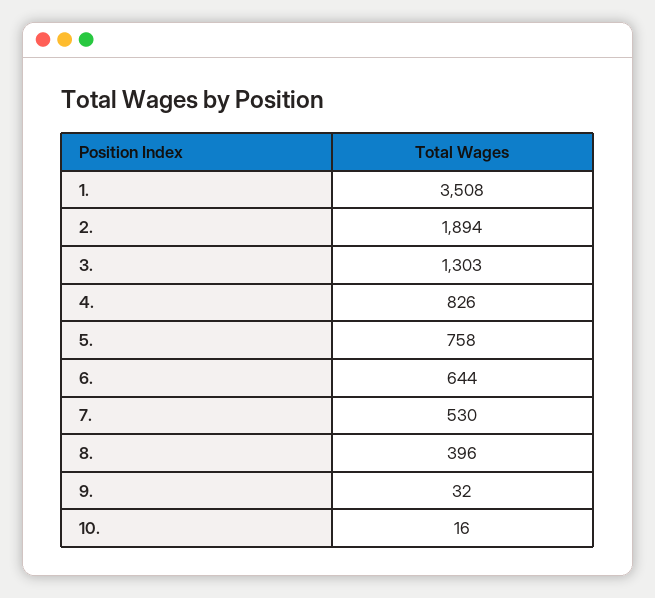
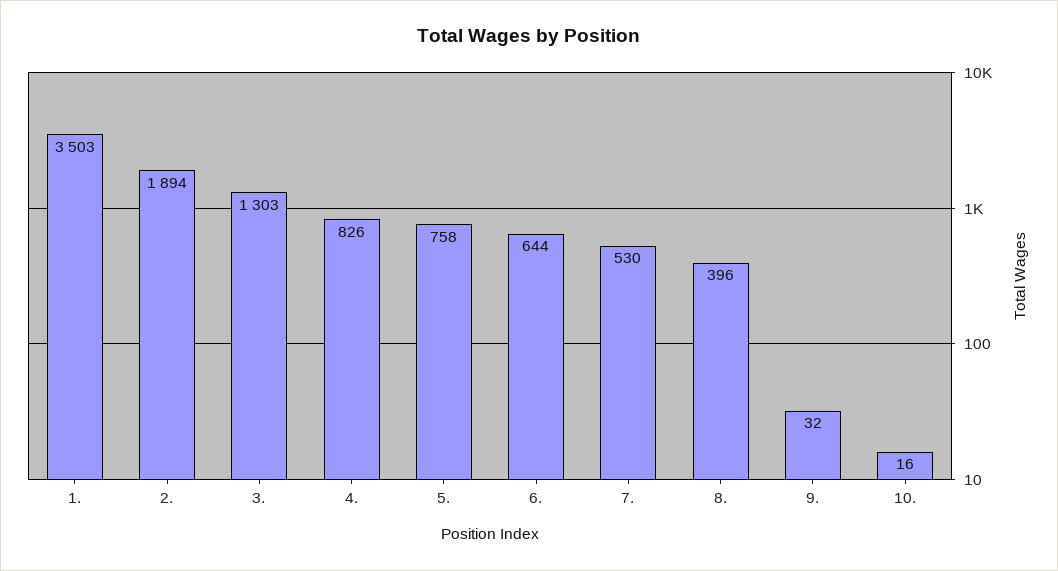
  {
-   "1.": 3508,
+   "1.": 3503,
    "2.": 1894,
    "3.": 1303,
    "4.": 826,
    "5.": 758,
    "6.": 644,
    "7.": 530,
    "8.": 396,
    "9.": 32,
    "10.": 16
  }

